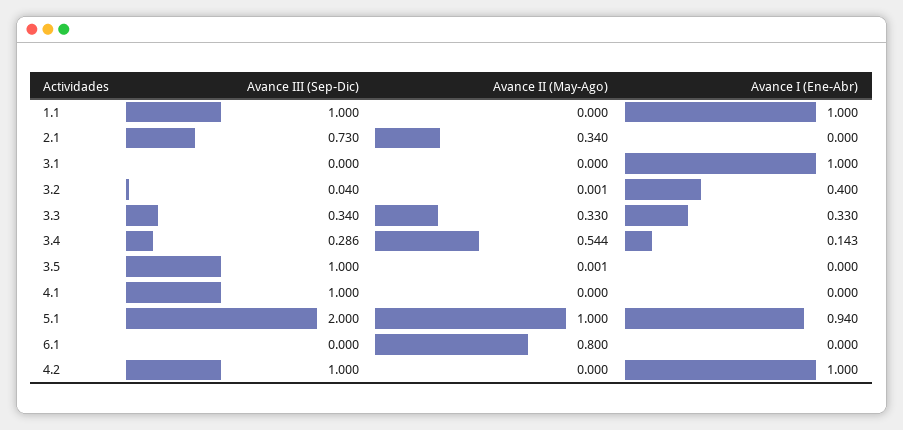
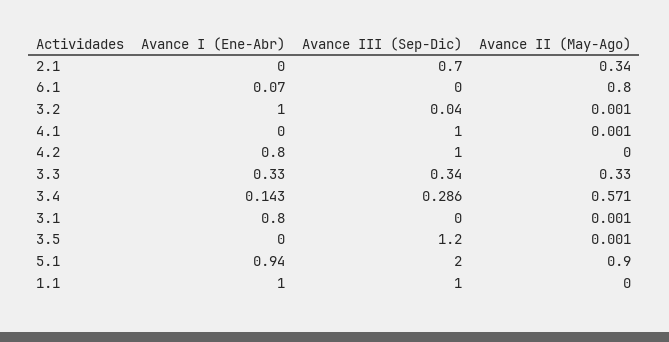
  {
    "Avance III (Sep-Dic)": {
      "1.1": 1,
-     "2.1": 0.73,
+     "2.1": 0.7,
      "3.1": 0,
      "3.2": 0.04,
      "3.3": 0.34,
      "3.4": 0.286,
-     "3.5": 1,
+     "3.5": 1.2,
      "4.1": 1,
      "5.1": 2,
      "6.1": 0,
      "4.2": 1
    },
    "Avance II (May-Ago)": {
      "1.1": 0,
      "2.1": 0.34,
-     "3.1": 0,
+     "3.1": 0.001,
      "3.2": 0.001,
      "3.3": 0.33,
-     "3.4": 0.544,
+     "3.4": 0.571,
      "3.5": 0.001,
-     "4.1": 0,
+     "4.1": 0.001,
-     "5.1": 1,
+     "5.1": 0.9,
      "6.1": 0.8,
      "4.2": 0
    },
    "Avance I (Ene-Abr)": {
      "1.1": 1,
      "2.1": 0,
-     "3.1": 1,
+     "3.1": 0.8,
-     "3.2": 0.4,
+     "3.2": 1,
      "3.3": 0.33,
      "3.4": 0.143,
      "3.5": 0,
      "4.1": 0,
      "5.1": 0.94,
-     "6.1": 0,
+     "6.1": 0.07,
-     "4.2": 1
+     "4.2": 0.8
    }
  }

